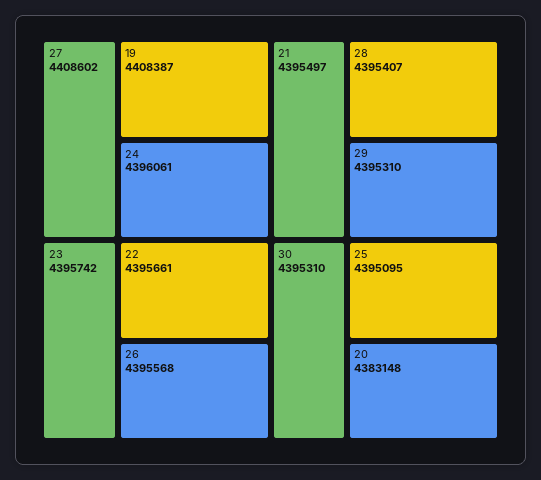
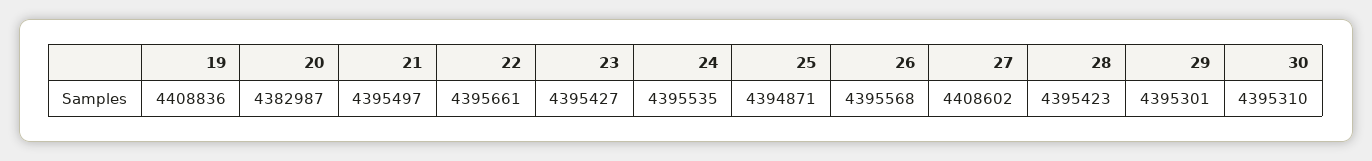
  {
    "27": 4408602,
-   "19": 4408387,
+   "19": 4408836,
-   "24": 4396061,
+   "24": 4395535,
-   "23": 4395742,
+   "23": 4395427,
    "22": 4395661,
    "26": 4395568,
    "21": 4395497,
-   "28": 4395407,
+   "28": 4395423,
-   "29": 4395310,
+   "29": 4395301,
    "30": 4395310,
-   "25": 4395095,
+   "25": 4394871,
-   "20": 4383148
+   "20": 4382987
  }

